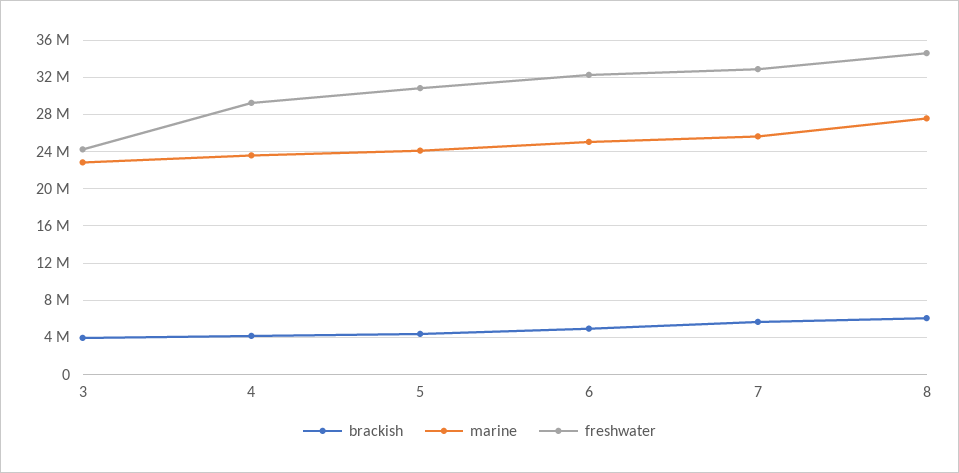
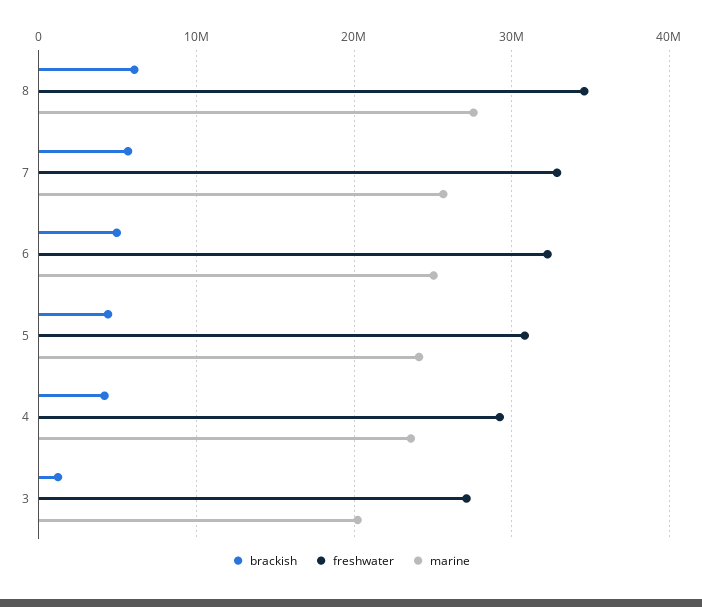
  {
    "brackish": {
-     "3": 4000000,
+     "3": 1000000,
      "4": 4000000,
      "5": 4000000,
      "6": 5000000,
      "7": 6000000,
      "8": 6000000
    },
    "marine": {
-     "3": 23000000,
+     "3": 20000000,
      "4": 24000000,
      "5": 24000000,
      "6": 25000000,
      "7": 26000000,
      "8": 28000000
    },
    "freshwater": {
-     "3": 24000000,
+     "3": 27000000,
      "4": 29000000,
      "5": 31000000,
      "6": 32000000,
      "7": 33000000,
      "8": 35000000
    }
  }

